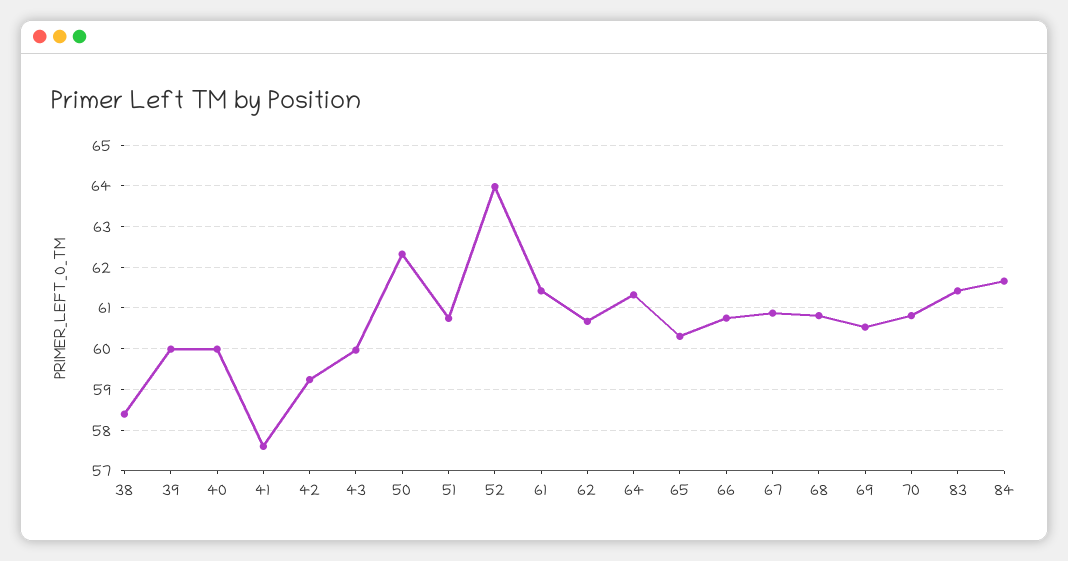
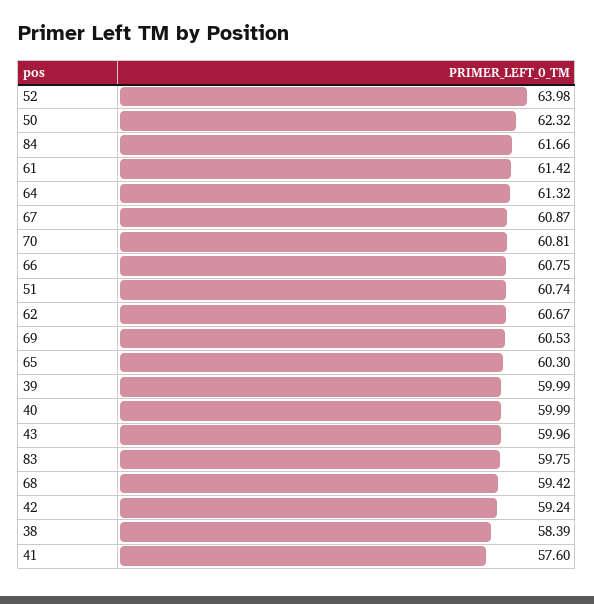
  {
    "38": 58.39,
    "39": 59.99,
    "40": 59.99,
    "41": 57.6,
    "42": 59.24,
    "43": 59.96,
    "50": 62.32,
    "51": 60.74,
    "52": 63.98,
    "61": 61.42,
    "62": 60.67,
    "64": 61.32,
    "65": 60.3,
    "66": 60.75,
    "67": 60.87,
-   "68": 60.8,
+   "68": 59.42,
    "69": 60.53,
    "70": 60.81,
-   "83": 61.4,
+   "83": 59.75,
    "84": 61.66
  }

